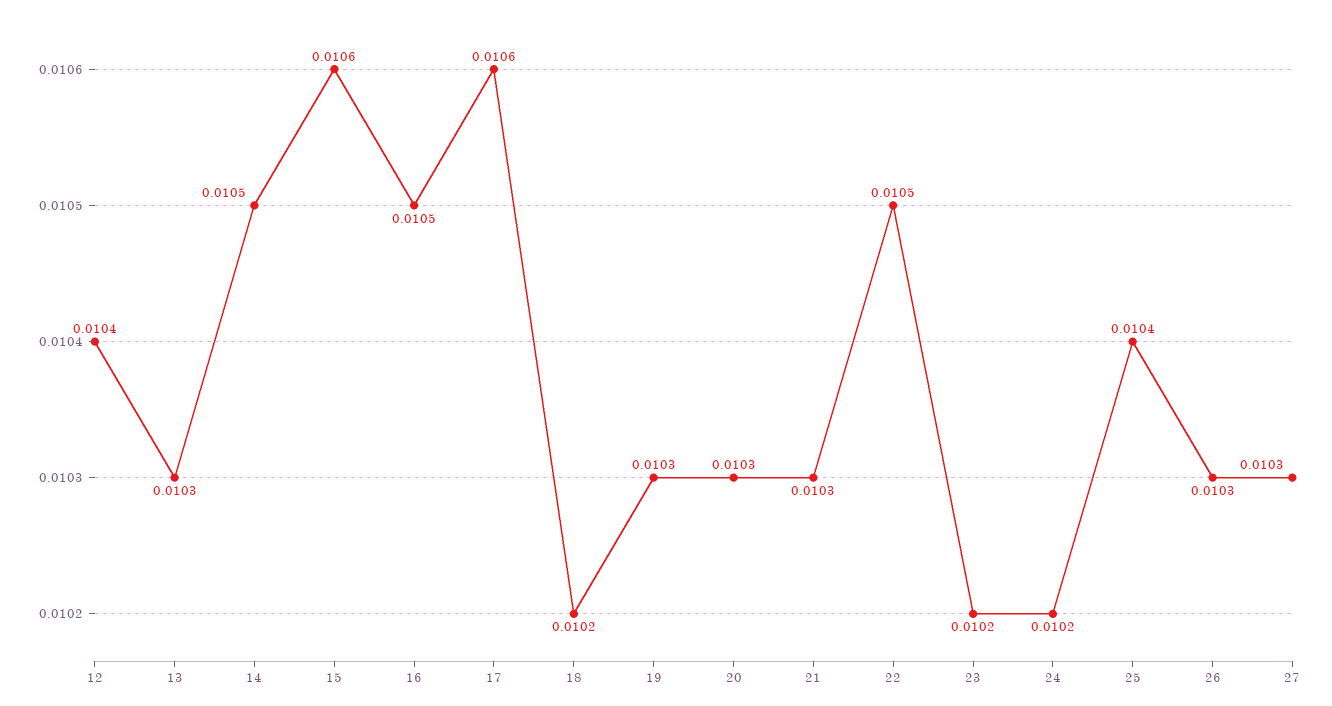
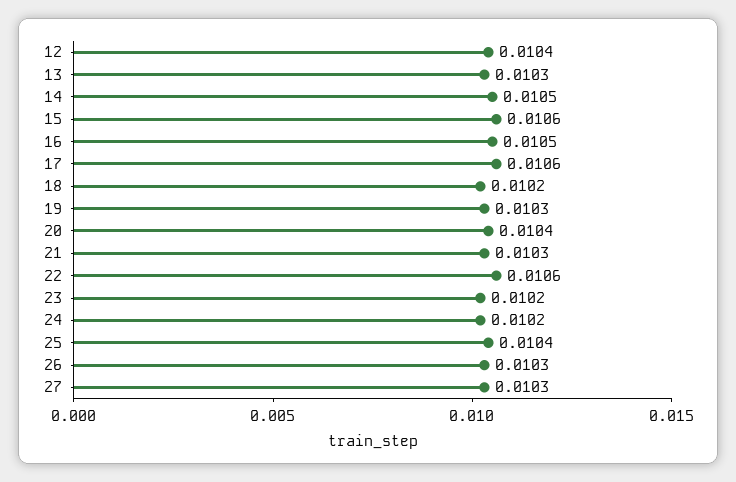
  {
    "12": 0.0104,
    "13": 0.0103,
    "14": 0.0105,
    "15": 0.0106,
    "16": 0.0105,
    "17": 0.0106,
    "18": 0.0102,
    "19": 0.0103,
-   "20": 0.0103,
+   "20": 0.0104,
    "21": 0.0103,
-   "22": 0.0105,
+   "22": 0.0106,
    "23": 0.0102,
    "24": 0.0102,
    "25": 0.0104,
    "26": 0.0103,
    "27": 0.0103
  }

